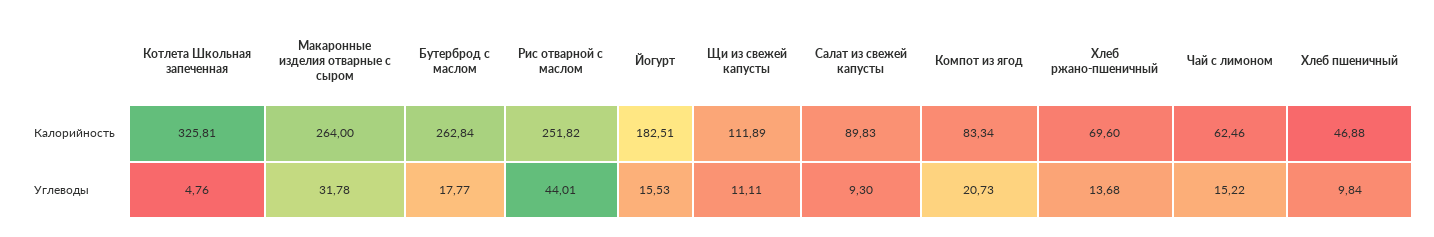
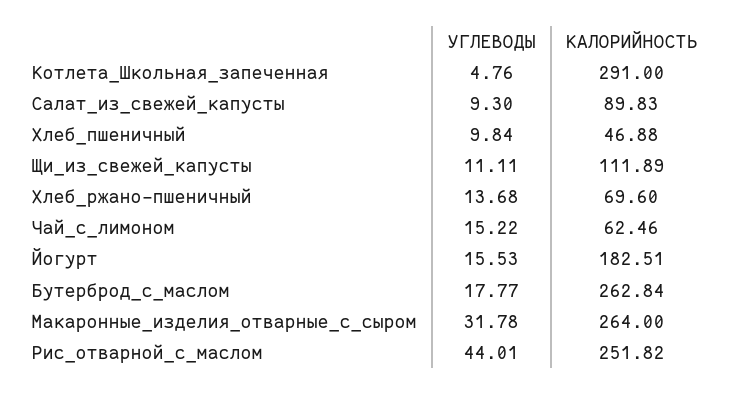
  {
    "Котлета Школьная запеченная": {
-     "Калорийность": 325.81,
+     "Калорийность": 291,
      "Углеводы": 4.76
    },
    "Макаронные изделия отварные с сыром": {
      "Калорийность": 264,
      "Углеводы": 31.78
    },
    "Бутерброд с маслом": {
      "Калорийность": 262.84,
      "Углеводы": 17.77
    },
    "Рис отварной с маслом": {
      "Калорийность": 251.82,
      "Углеводы": 44.01
    },
    "Йогурт": {
      "Калорийность": 182.51,
      "Углеводы": 15.53
    },
    "Щи из свежей капусты": {
      "Калорийность": 111.89,
      "Углеводы": 11.11
    },
    "Салат из свежей капусты": {
      "Калорийность": 89.83,
      "Углеводы": 9.3
    },
-   "Компот из ягод": {
-     "Калорийность": 83.34,
-     "Углеводы": 20.73
-   },
    "Хлеб ржано-пшеничный": {
      "Калорийность": 69.6,
      "Углеводы": 13.68
    },
    "Чай с лимоном": {
      "Калорийность": 62.46,
      "Углеводы": 15.22
    },
    "Хлеб пшеничный": {
      "Калорийность": 46.88,
      "Углеводы": 9.84
    }
  }

